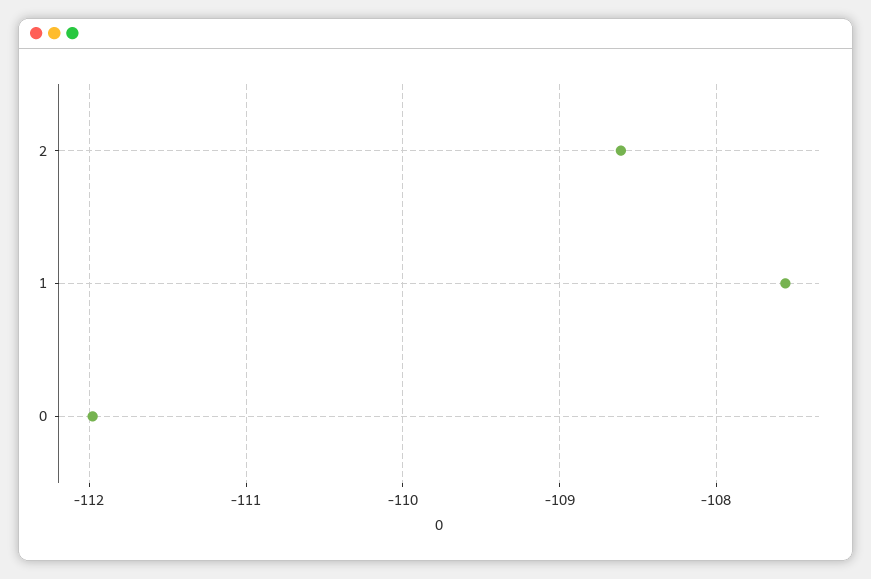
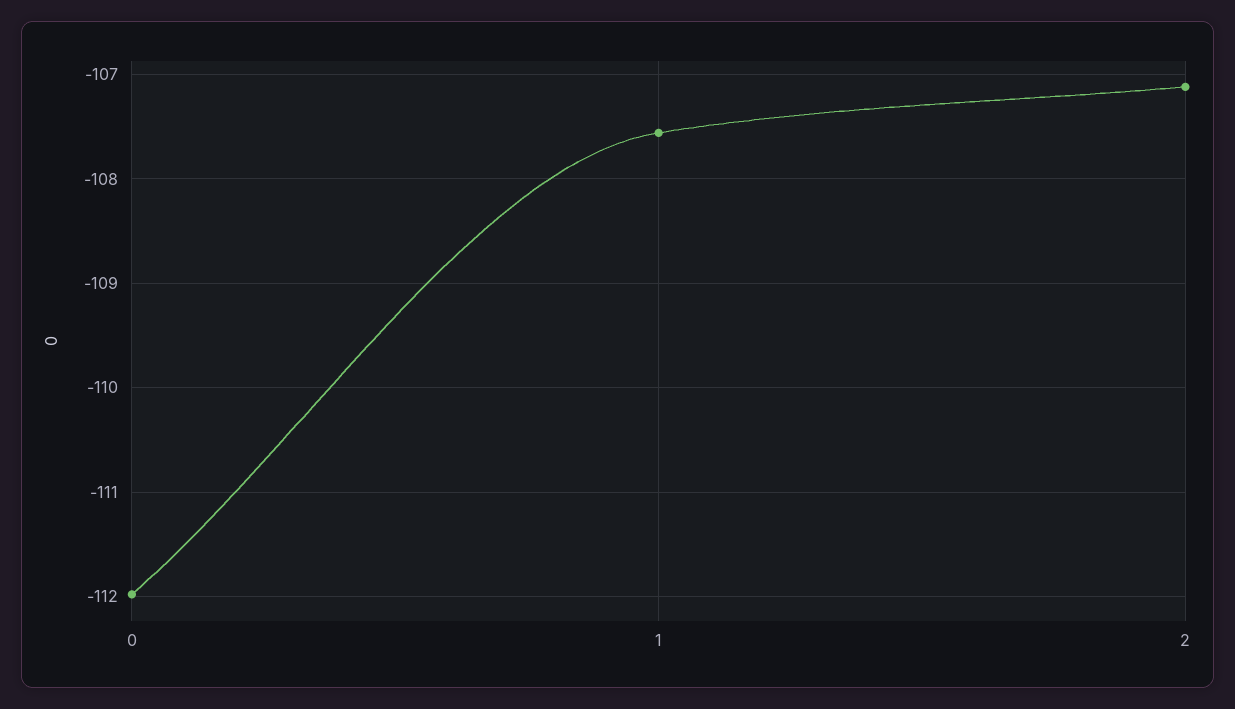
  {
-   "2": -108.6,
+   "2": -107.1,
    "1": -107.6,
    "0": -112
  }

